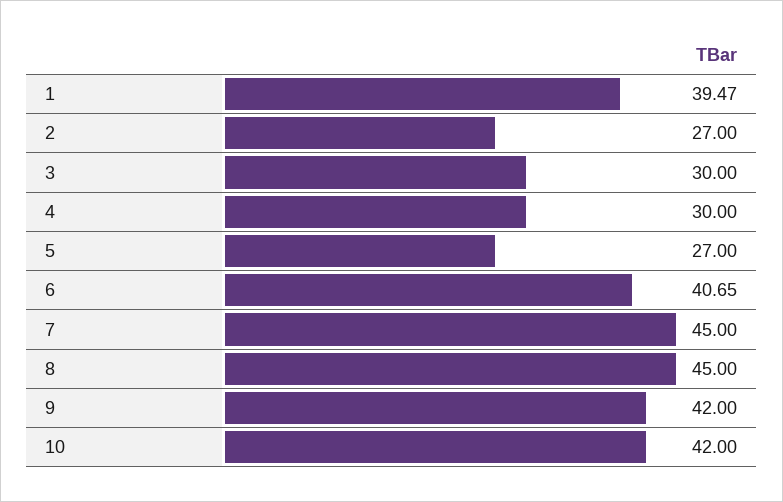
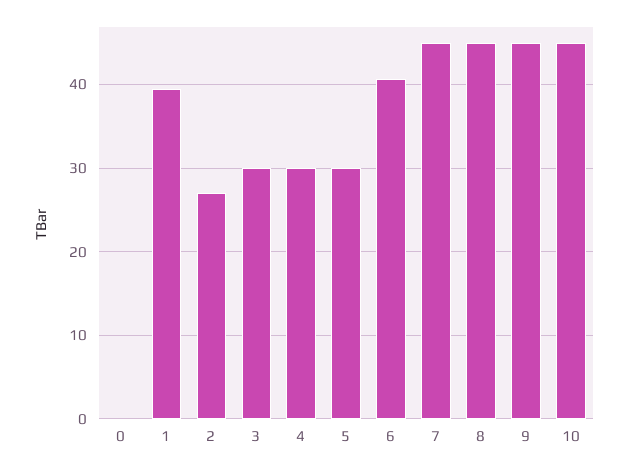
  {
    "1": 39.47,
    "2": 27,
    "3": 30,
    "4": 30,
-   "5": 27,
+   "5": 30,
    "6": 40.65,
    "7": 45,
    "8": 45,
-   "9": 42,
+   "9": 45,
-   "10": 42
+   "10": 45,
+   "0": 0
  }

